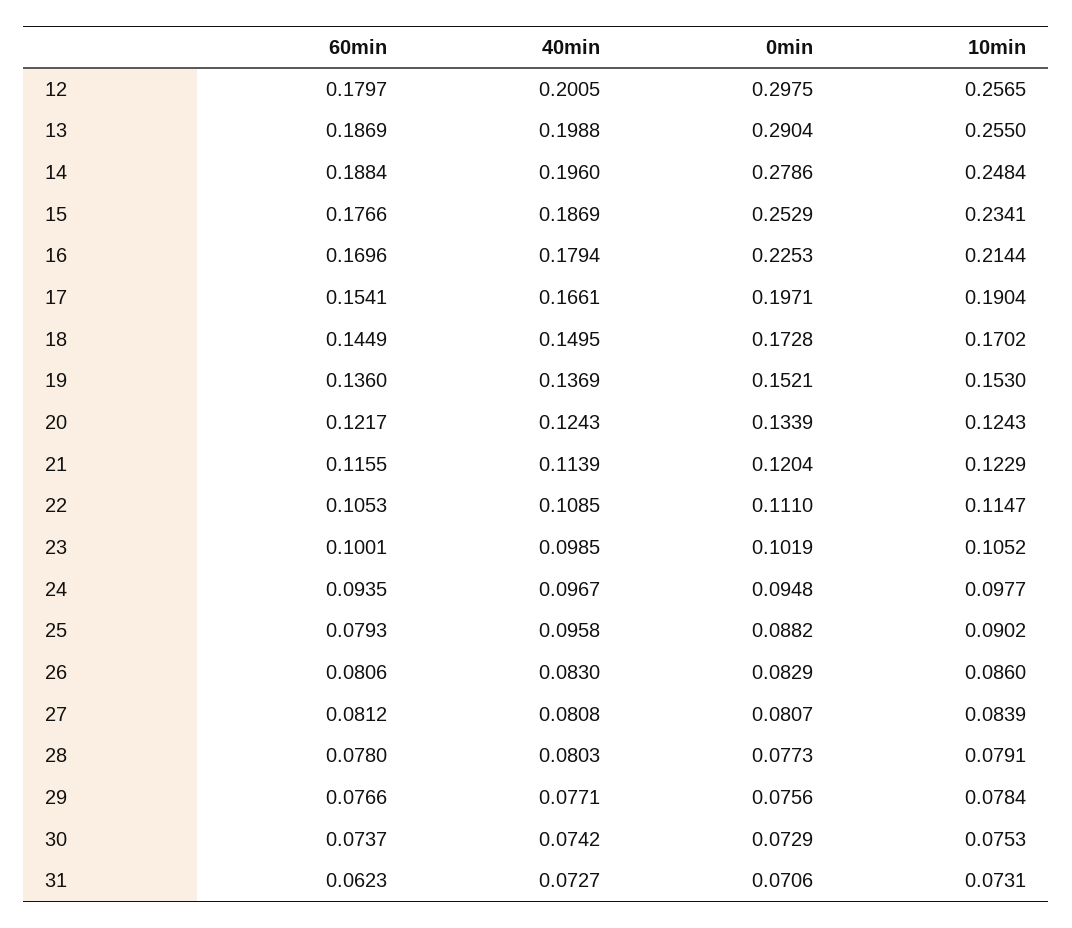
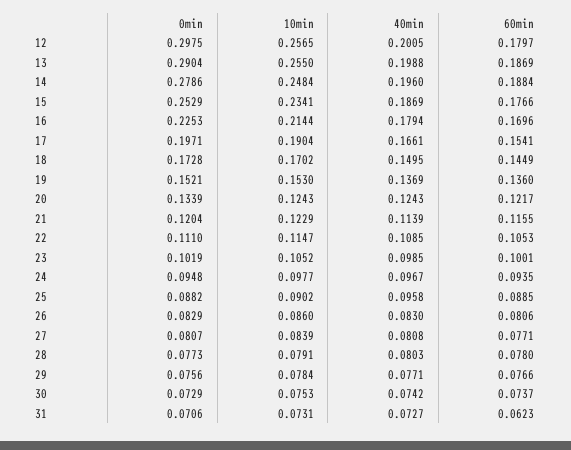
  {
    "60min": {
      "12": 0.1797,
      "13": 0.1869,
      "14": 0.1884,
      "15": 0.1766,
      "16": 0.1696,
      "17": 0.1541,
      "18": 0.1449,
      "19": 0.136,
      "20": 0.1217,
      "21": 0.1155,
      "22": 0.1053,
      "23": 0.1001,
      "24": 0.0935,
-     "25": 0.0793,
+     "25": 0.0885,
      "26": 0.0806,
-     "27": 0.0812,
+     "27": 0.0771,
      "28": 0.078,
      "29": 0.0766,
      "30": 0.0737,
      "31": 0.0623
    },
    "40min": {
      "12": 0.2005,
      "13": 0.1988,
      "14": 0.196,
      "15": 0.1869,
      "16": 0.1794,
      "17": 0.1661,
      "18": 0.1495,
      "19": 0.1369,
      "20": 0.1243,
      "21": 0.1139,
      "22": 0.1085,
      "23": 0.0985,
      "24": 0.0967,
      "25": 0.0958,
      "26": 0.083,
      "27": 0.0808,
      "28": 0.0803,
      "29": 0.0771,
      "30": 0.0742,
      "31": 0.0727
    },
    "0min": {
      "12": 0.2975,
      "13": 0.2904,
      "14": 0.2786,
      "15": 0.2529,
      "16": 0.2253,
      "17": 0.1971,
      "18": 0.1728,
      "19": 0.1521,
      "20": 0.1339,
      "21": 0.1204,
      "22": 0.111,
      "23": 0.1019,
      "24": 0.0948,
      "25": 0.0882,
      "26": 0.0829,
      "27": 0.0807,
      "28": 0.0773,
      "29": 0.0756,
      "30": 0.0729,
      "31": 0.0706
    },
    "10min": {
      "12": 0.2565,
      "13": 0.255,
      "14": 0.2484,
      "15": 0.2341,
      "16": 0.2144,
      "17": 0.1904,
      "18": 0.1702,
      "19": 0.153,
      "20": 0.1243,
      "21": 0.1229,
      "22": 0.1147,
      "23": 0.1052,
      "24": 0.0977,
      "25": 0.0902,
      "26": 0.086,
      "27": 0.0839,
      "28": 0.0791,
      "29": 0.0784,
      "30": 0.0753,
      "31": 0.0731
    }
  }

